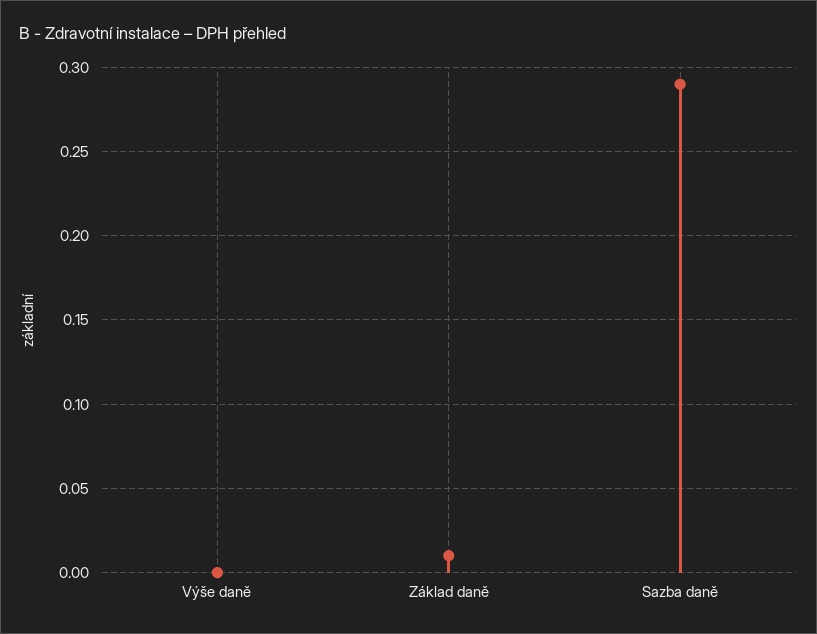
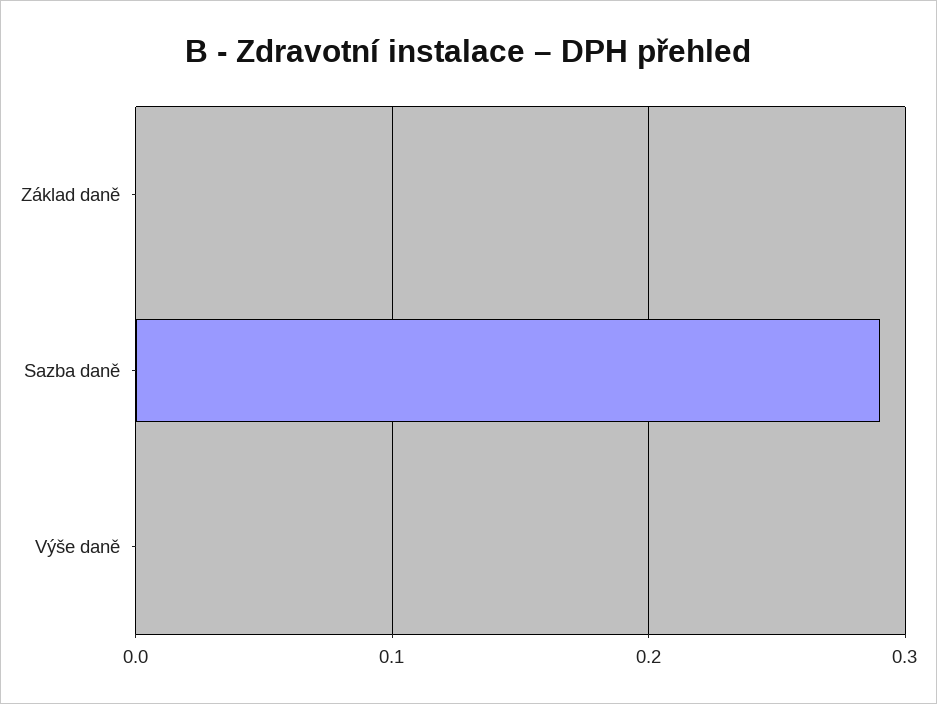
  {
    "Výše daně": 0,
-   "Základ daně": 0.01,
+   "Základ daně": 0,
    "Sazba daně": 0.29
  }

